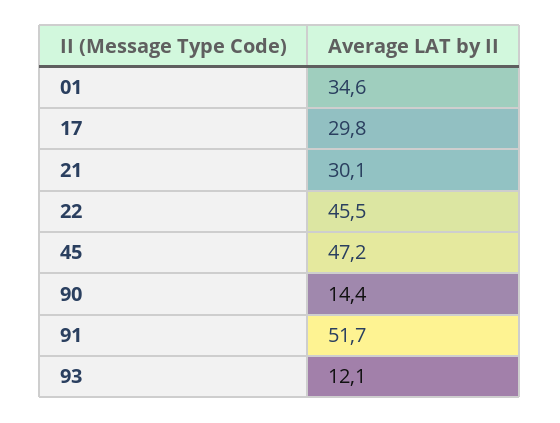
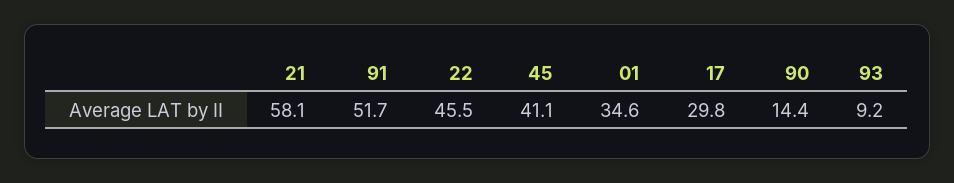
  {
    "01": 34.6,
    "17": 29.8,
-   "21": 30.1,
+   "21": 58.1,
    "22": 45.5,
-   "45": 47.2,
+   "45": 41.1,
    "90": 14.4,
    "91": 51.7,
-   "93": 12.1
+   "93": 9.2
  }

